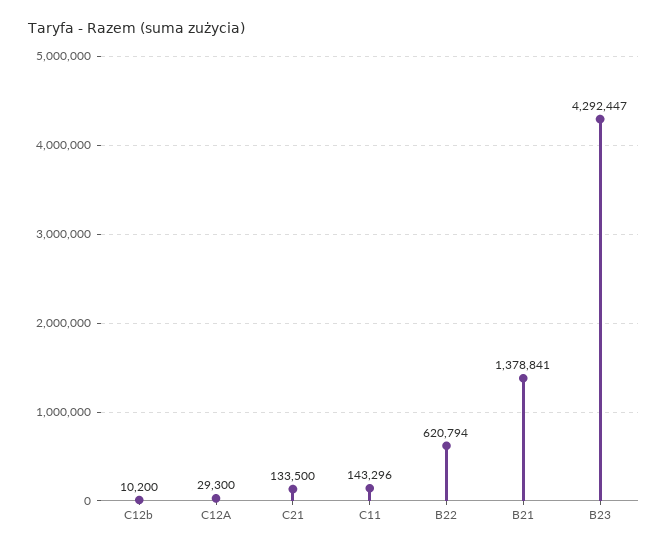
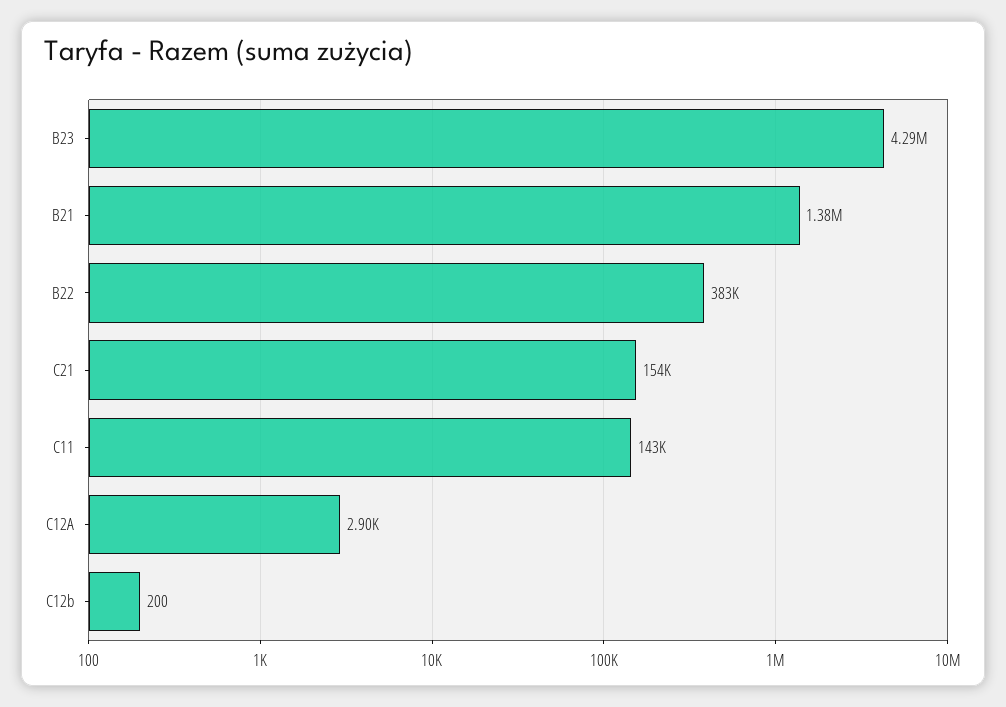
  {
-   "C12b": 10200,
+   "C12b": 200,
-   "C12A": 29300,
+   "C12A": 2900,
-   "C21": 133500,
+   "C21": 154000,
    "C11": 143296,
-   "B22": 620794,
+   "B22": 383000,
    "B21": 1378841,
    "B23": 4292447
  }

